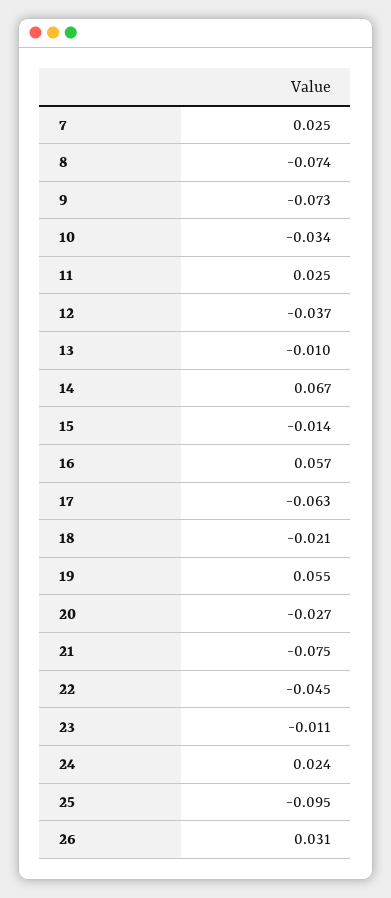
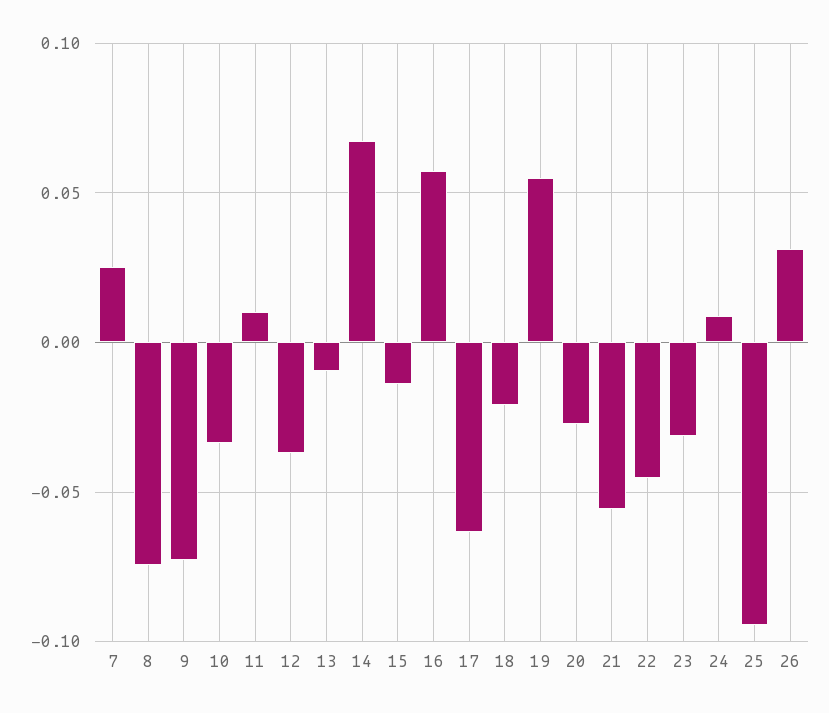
  {
    "7": 0.025,
    "8": -0.074,
    "9": -0.073,
    "10": -0.034,
-   "11": 0.025,
+   "11": 0.01,
    "12": -0.037,
    "13": -0.01,
    "14": 0.067,
    "15": -0.014,
    "16": 0.057,
    "17": -0.063,
    "18": -0.021,
    "19": 0.055,
    "20": -0.027,
-   "21": -0.075,
+   "21": -0.055,
    "22": -0.045,
-   "23": -0.011,
+   "23": -0.03,
-   "24": 0.024,
+   "24": 0.01,
    "25": -0.095,
    "26": 0.031
  }

